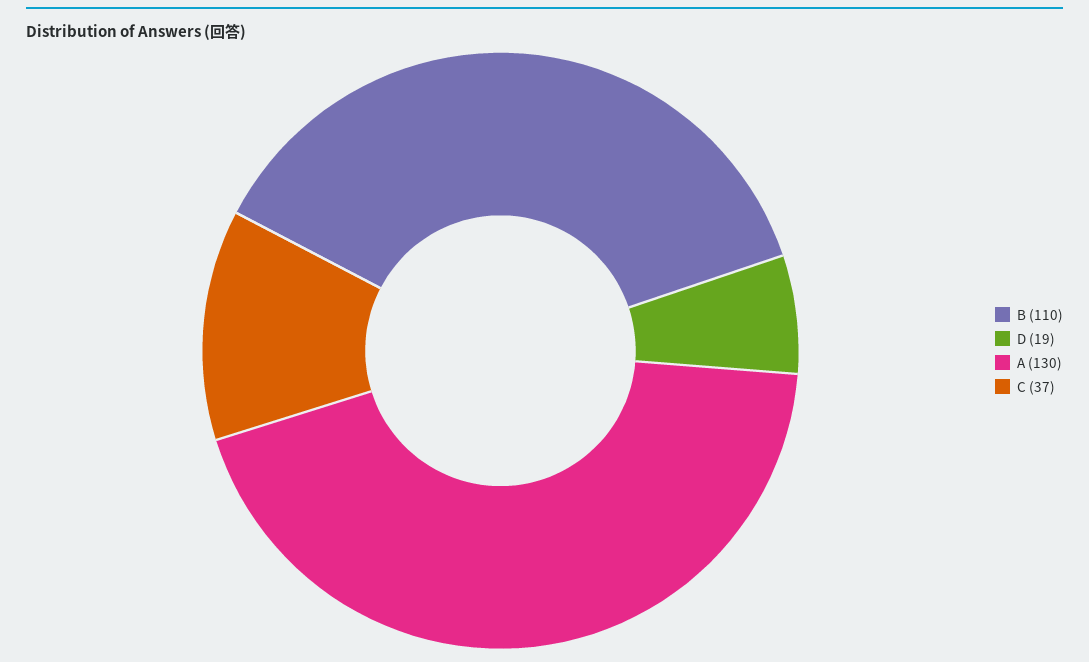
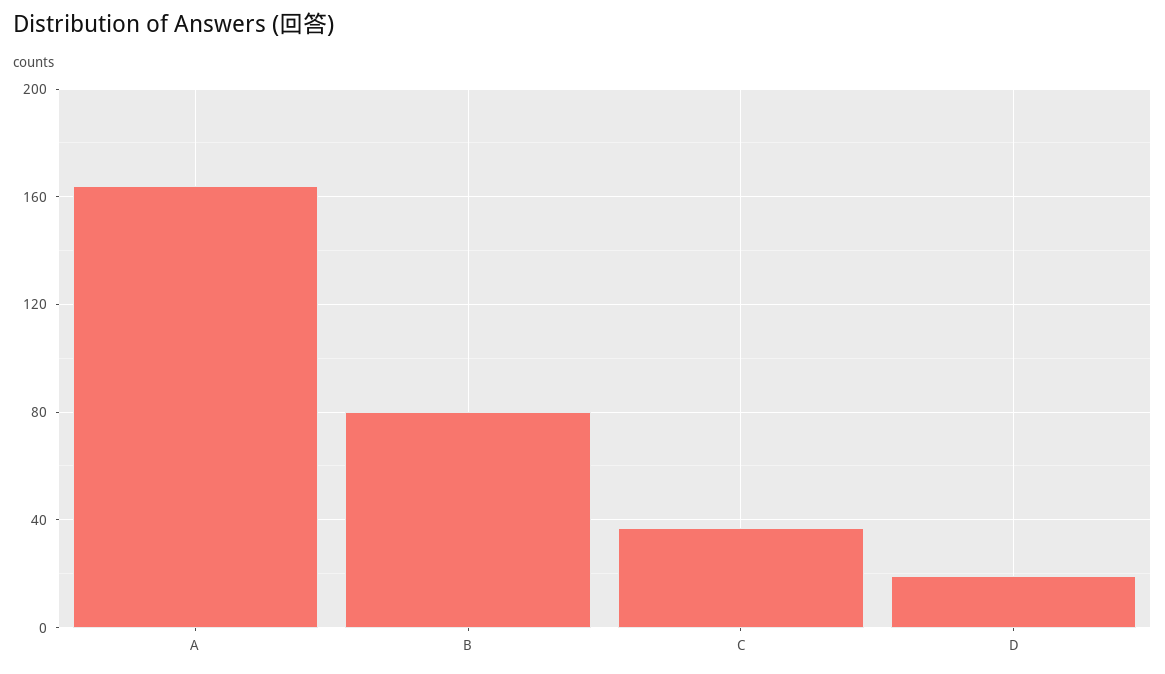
  {
-   "B": 110,
+   "B": 80,
    "D": 19,
-   "A": 130,
+   "A": 165,
    "C": 37
  }

